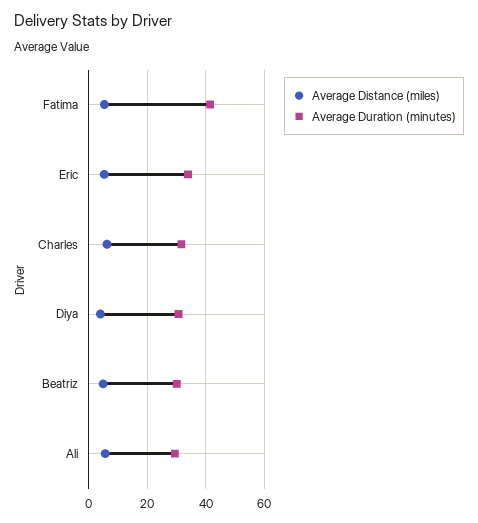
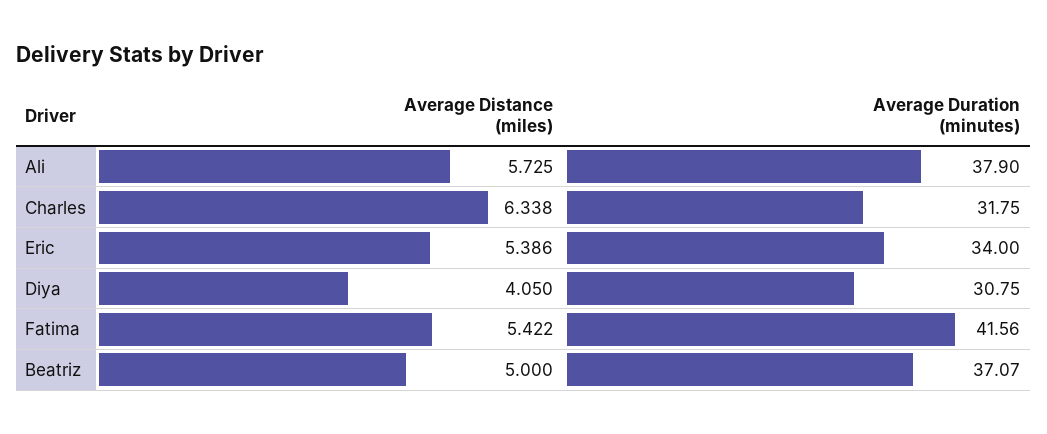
  {
    "Average Distance (miles)": {
      "Fatima": 5.422,
      "Eric": 5.386,
      "Charles": 6.338,
      "Diya": 4.05,
      "Beatriz": 5,
      "Ali": 5.725
    },
    "Average Duration (minutes)": {
      "Fatima": 41.56,
      "Eric": 34,
      "Charles": 31.75,
      "Diya": 30.75,
-     "Beatriz": 30,
+     "Beatriz": 37.07,
-     "Ali": 30
+     "Ali": 37.9
    }
  }

